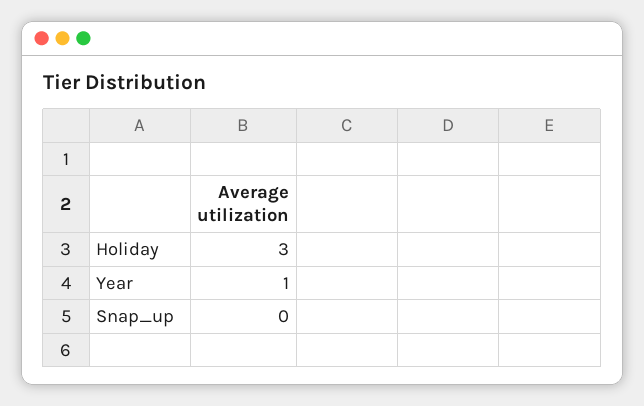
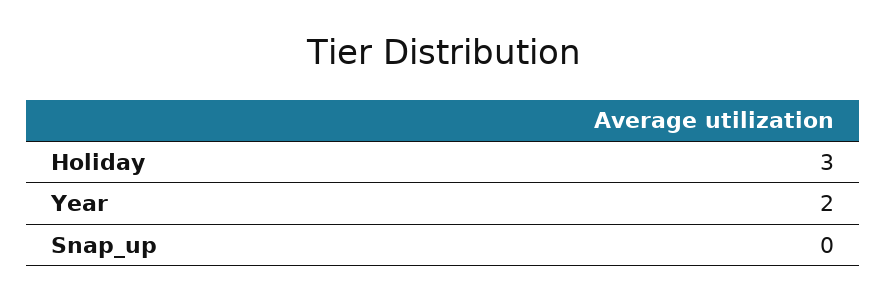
  {
    "Holiday": 3,
-   "Year": 1,
+   "Year": 2,
    "Snap_up": 0
  }

